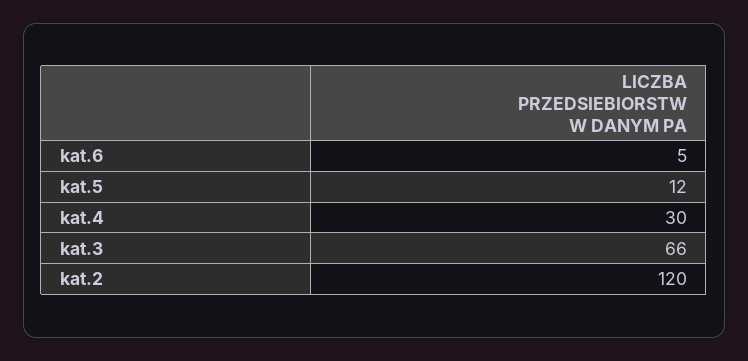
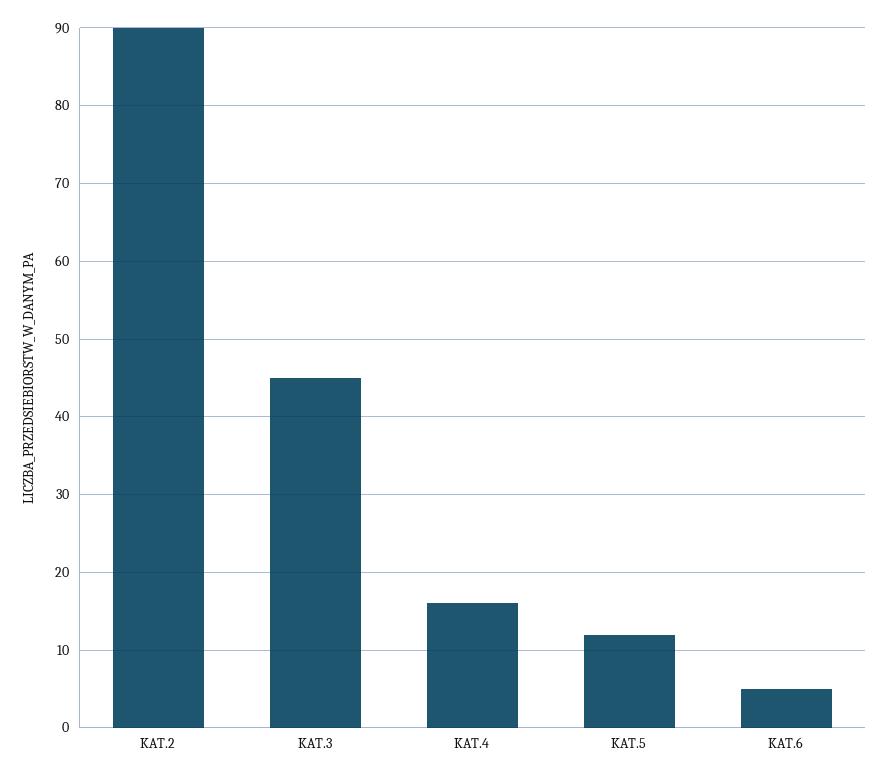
  {
    "kat.6": 5,
    "kat.5": 12,
-   "kat.4": 30,
+   "kat.4": 16,
-   "kat.3": 66,
+   "kat.3": 45,
-   "kat.2": 120
+   "kat.2": 90
  }

